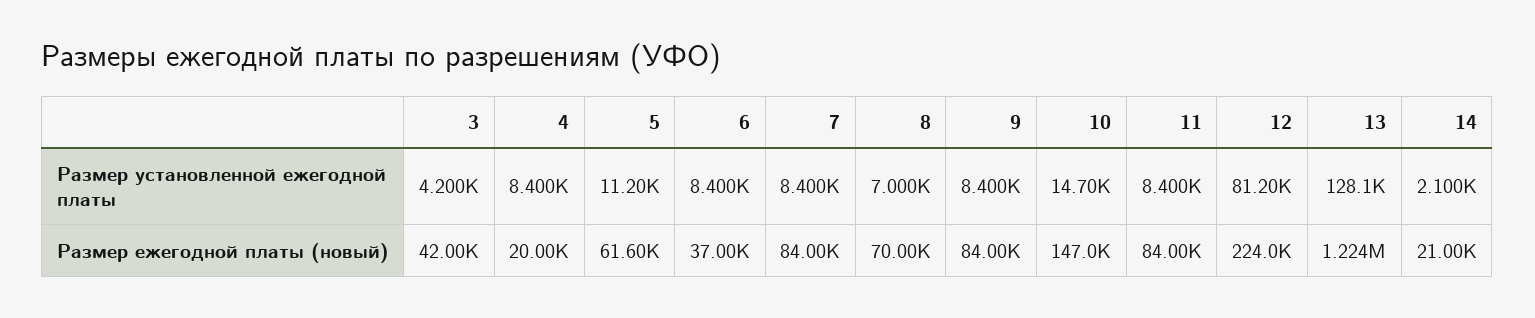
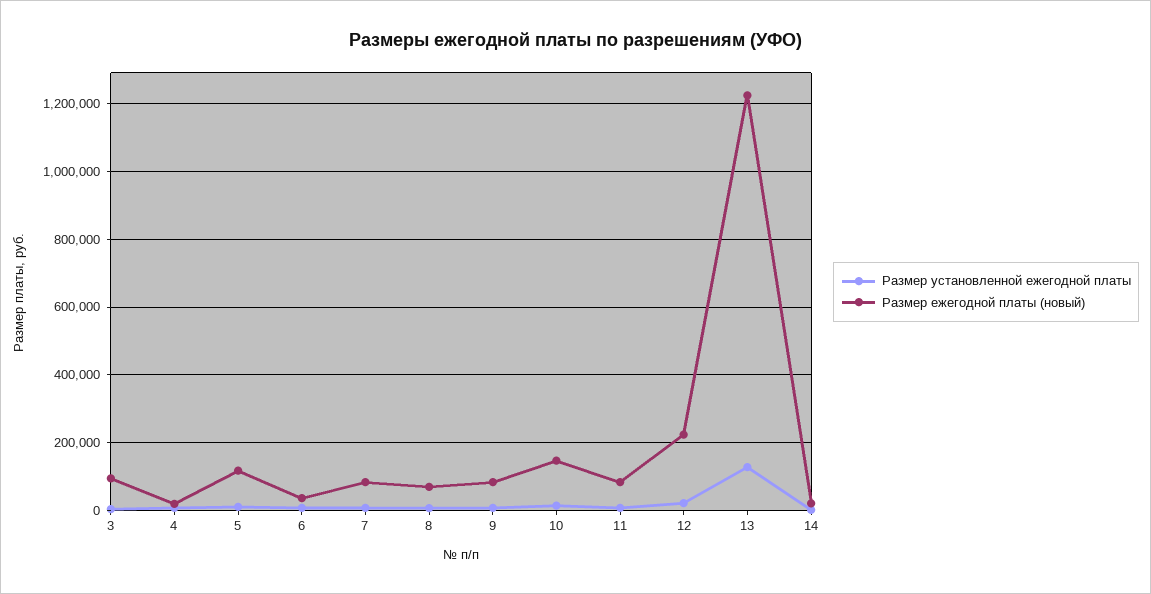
  {
    "Размер установленной ежегодной платы": {
      "3": 4200,
      "4": 8400,
      "5": 11200,
      "6": 8400,
      "7": 8400,
      "8": 7000,
      "9": 8400,
      "10": 14700,
      "11": 8400,
-     "12": 81200,
+     "12": 20000,
      "13": 128100,
      "14": 2100
    },
    "Размер ежегодной платы (новый)": {
-     "3": 42000,
+     "3": 100000,
      "4": 20000,
-     "5": 61600,
+     "5": 120000,
      "6": 37000,
      "7": 84000,
      "8": 70000,
      "9": 84000,
      "10": 147000,
      "11": 84000,
      "12": 224000,
      "13": 1224000,
      "14": 21000
    }
  }

